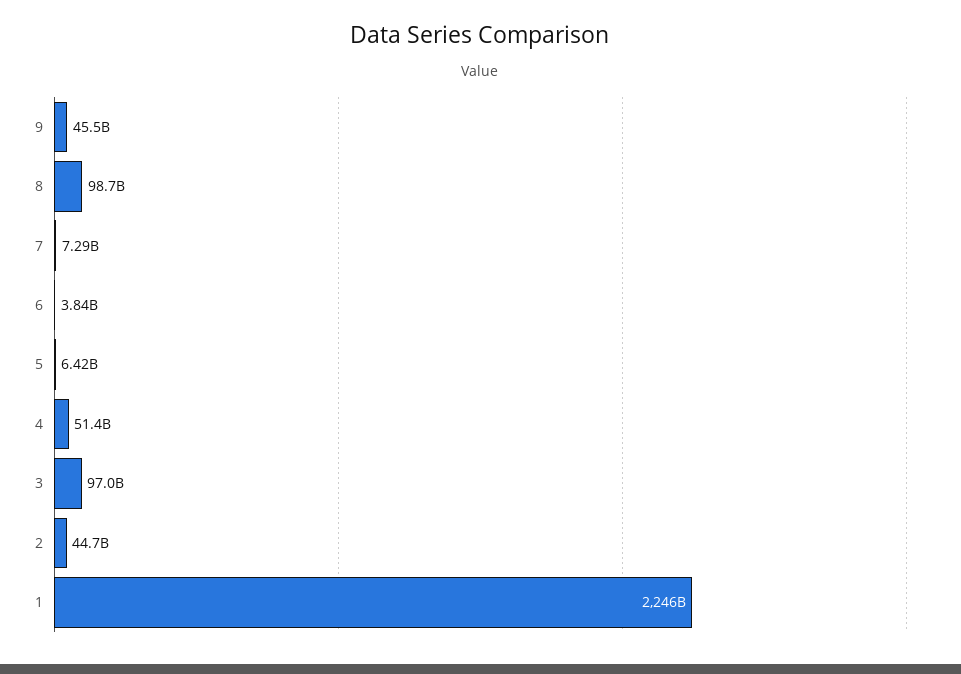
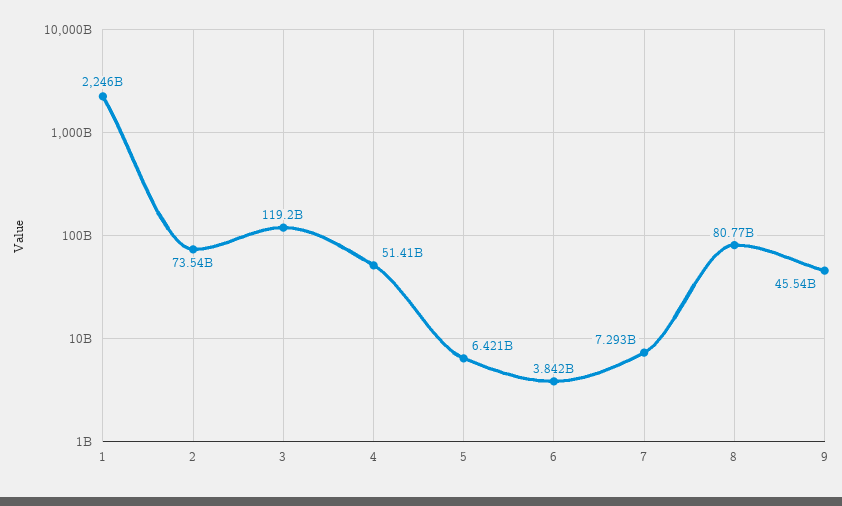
  {
    "9": 45540000000,
-   "8": 98700000000,
+   "8": 80770000000,
    "7": 7293000000,
    "6": 3842000000,
    "5": 6421000000,
    "4": 51410000000,
-   "3": 97000000000,
+   "3": 119200000000,
-   "2": 44700000000,
+   "2": 73540000000,
    "1": 2246000000000
  }

